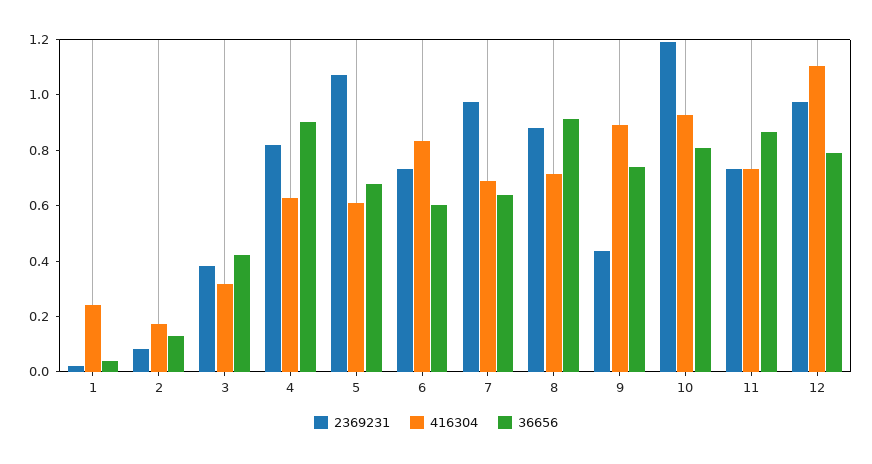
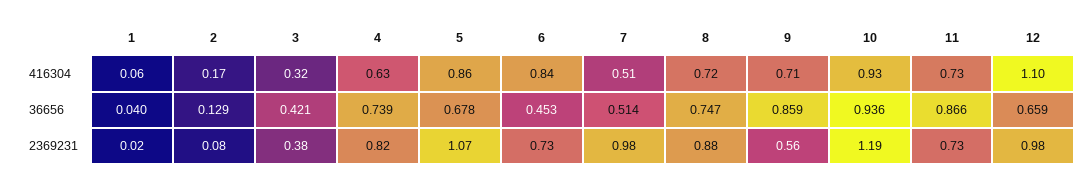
  {
    "2369231": {
      "1": 0.02,
      "2": 0.08,
      "3": 0.38,
      "4": 0.82,
      "5": 1.07,
      "6": 0.73,
      "7": 0.98,
      "8": 0.88,
-     "9": 0.45,
+     "9": 0.56,
      "10": 1.19,
      "11": 0.73,
      "12": 0.98
    },
    "416304": {
-     "1": 0.25,
+     "1": 0.06,
      "2": 0.17,
      "3": 0.32,
      "4": 0.63,
-     "5": 0.6,
+     "5": 0.86,
      "6": 0.84,
-     "7": 0.7,
+     "7": 0.51,
      "8": 0.72,
-     "9": 0.9,
+     "9": 0.71,
      "10": 0.93,
      "11": 0.73,
      "12": 1.1
    },
    "36656": {
      "1": 0.04,
      "2": 0.129,
      "3": 0.421,
-     "4": 0.9,
+     "4": 0.739,
      "5": 0.678,
-     "6": 0.6,
+     "6": 0.453,
-     "7": 0.65,
+     "7": 0.514,
-     "8": 0.9,
+     "8": 0.747,
-     "9": 0.75,
+     "9": 0.859,
-     "10": 0.8,
+     "10": 0.936,
      "11": 0.866,
-     "12": 0.8
+     "12": 0.659
    }
  }

